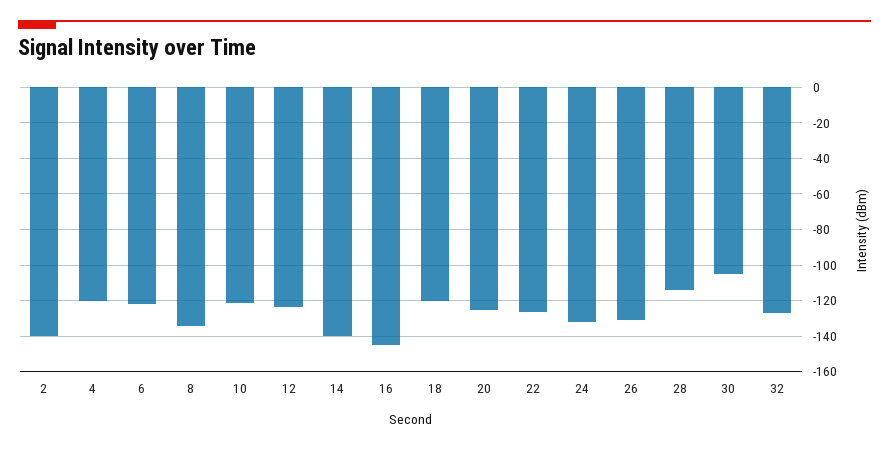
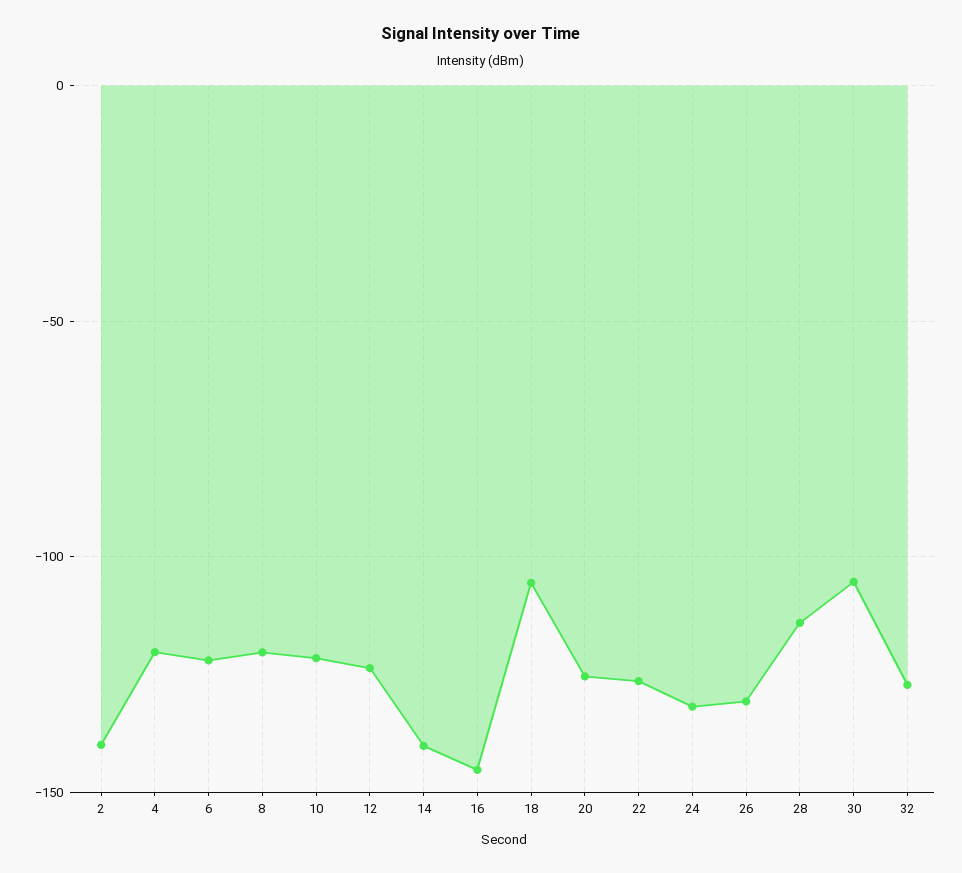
  {
    "2": -140,
    "4": -120,
    "6": -120,
-   "8": -135,
+   "8": -120,
    "10": -120,
    "12": -125,
    "14": -140,
    "16": -145,
-   "18": -120,
+   "18": -105,
    "20": -125,
    "22": -125,
    "24": -130,
    "26": -130,
    "28": -115,
    "30": -105,
    "32": -125
  }

